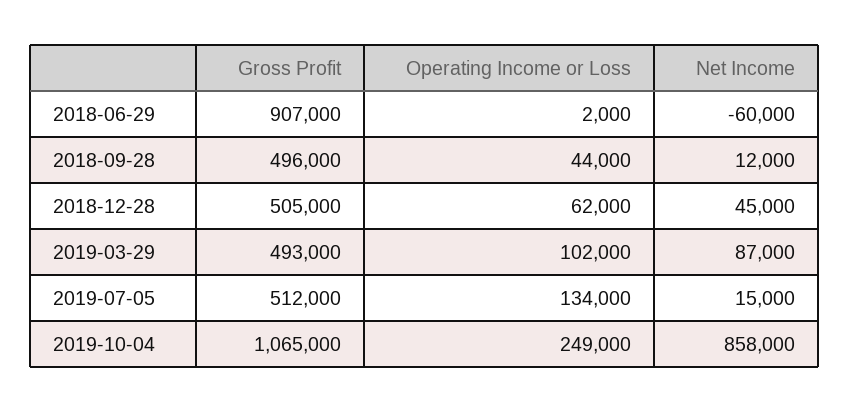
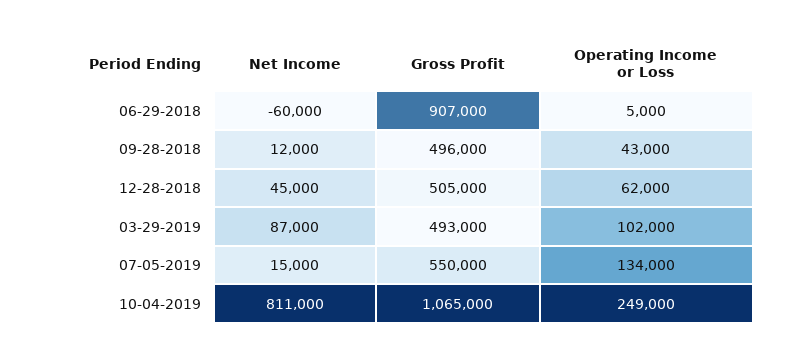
  {
    "Gross Profit": {
      "2018-06-29": 907000,
      "2018-09-28": 496000,
      "2018-12-28": 505000,
      "2019-03-29": 493000,
-     "2019-07-05": 512000,
+     "2019-07-05": 550000,
      "2019-10-04": 1065000
    },
    "Operating Income or Loss": {
-     "2018-06-29": 2000,
+     "2018-06-29": 5000,
-     "2018-09-28": 44000,
+     "2018-09-28": 43000,
      "2018-12-28": 62000,
      "2019-03-29": 102000,
      "2019-07-05": 134000,
      "2019-10-04": 249000
    },
    "Net Income": {
      "2018-06-29": -60000,
      "2018-09-28": 12000,
      "2018-12-28": 45000,
      "2019-03-29": 87000,
      "2019-07-05": 15000,
-     "2019-10-04": 858000
+     "2019-10-04": 811000
    }
  }

